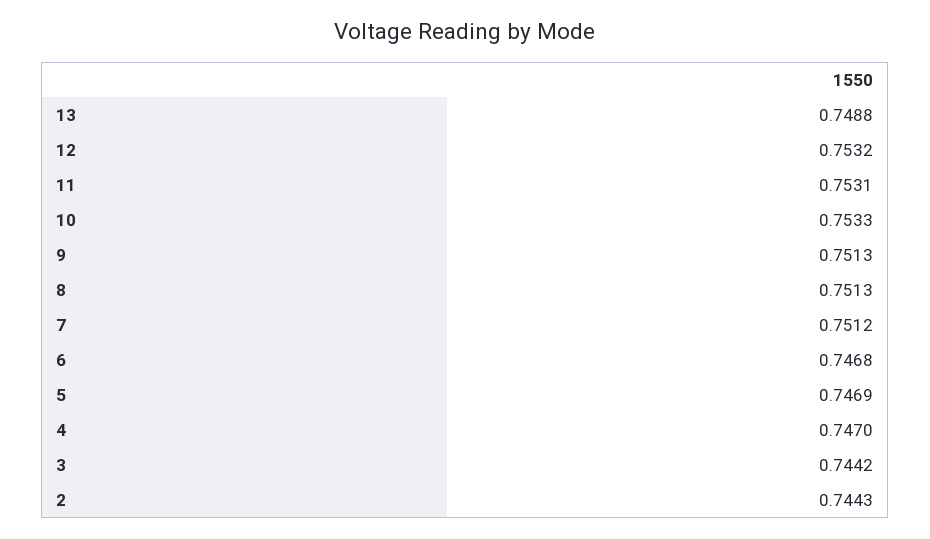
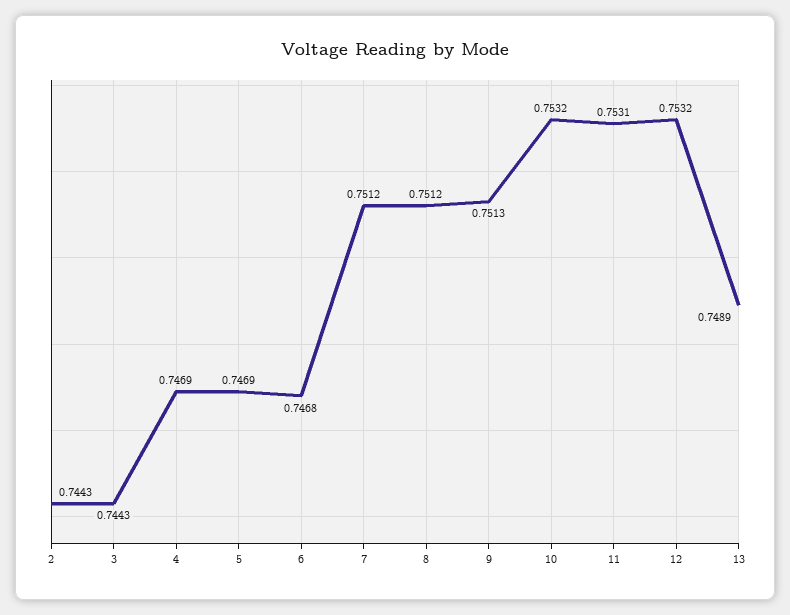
  {
-   "13": 0.7488,
+   "13": 0.7489,
    "12": 0.7532,
    "11": 0.7531,
-   "10": 0.7533,
+   "10": 0.7532,
    "9": 0.7513,
-   "8": 0.7513,
+   "8": 0.7512,
    "7": 0.7512,
    "6": 0.7468,
    "5": 0.7469,
-   "4": 0.747,
+   "4": 0.7469,
-   "3": 0.7442,
+   "3": 0.7443,
    "2": 0.7443
  }

